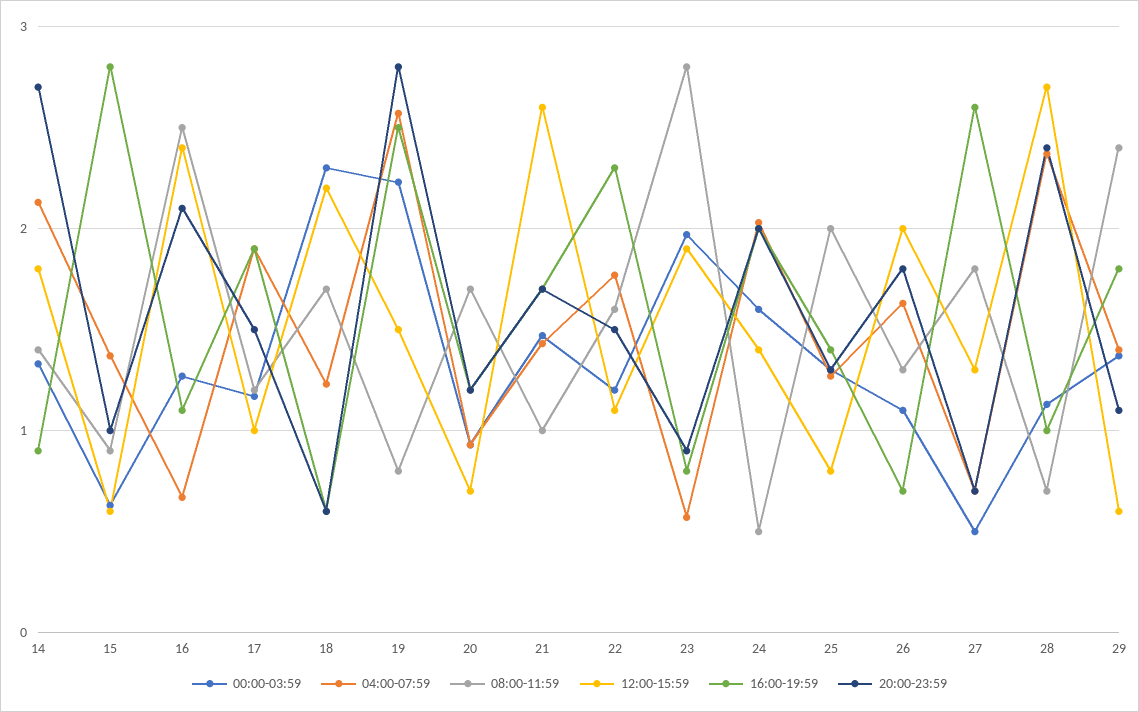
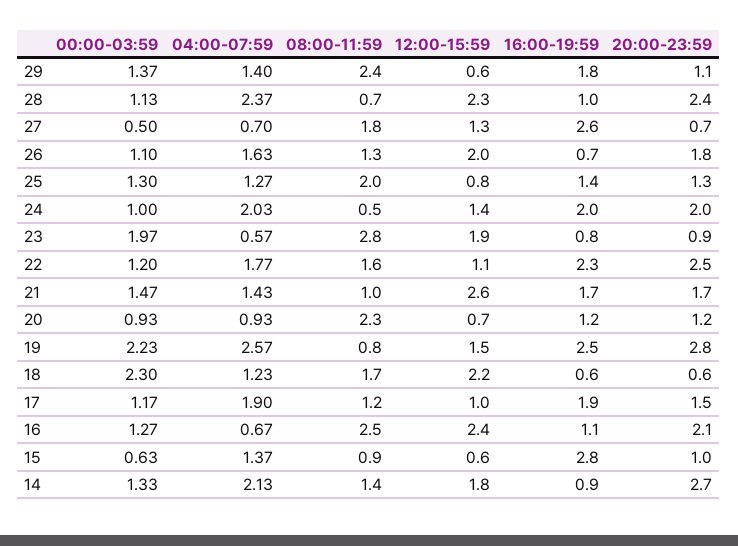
  {
    "00:00-03:59": {
      "14": 1.33,
      "15": 0.63,
      "16": 1.27,
      "17": 1.17,
      "18": 2.3,
      "19": 2.23,
      "20": 0.93,
      "21": 1.47,
      "22": 1.2,
      "23": 1.97,
-     "24": 1.6,
+     "24": 1,
      "25": 1.3,
      "26": 1.1,
      "27": 0.5,
      "28": 1.13,
      "29": 1.37
    },
    "04:00-07:59": {
      "14": 2.13,
      "15": 1.37,
      "16": 0.67,
      "17": 1.9,
      "18": 1.23,
      "19": 2.57,
      "20": 0.93,
      "21": 1.43,
      "22": 1.77,
      "23": 0.57,
      "24": 2.03,
      "25": 1.27,
      "26": 1.63,
      "27": 0.7,
      "28": 2.37,
      "29": 1.4
    },
    "08:00-11:59": {
      "14": 1.4,
      "15": 0.9,
      "16": 2.5,
      "17": 1.2,
      "18": 1.7,
      "19": 0.8,
-     "20": 1.7,
+     "20": 2.3,
      "21": 1,
      "22": 1.6,
      "23": 2.8,
      "24": 0.5,
      "25": 2,
      "26": 1.3,
      "27": 1.8,
      "28": 0.7,
      "29": 2.4
    },
    "12:00-15:59": {
      "14": 1.8,
      "15": 0.6,
      "16": 2.4,
      "17": 1,
      "18": 2.2,
      "19": 1.5,
      "20": 0.7,
      "21": 2.6,
      "22": 1.1,
      "23": 1.9,
      "24": 1.4,
      "25": 0.8,
      "26": 2,
      "27": 1.3,
-     "28": 2.7,
+     "28": 2.3,
      "29": 0.6
    },
    "16:00-19:59": {
      "14": 0.9,
      "15": 2.8,
      "16": 1.1,
      "17": 1.9,
      "18": 0.6,
      "19": 2.5,
      "20": 1.2,
      "21": 1.7,
      "22": 2.3,
      "23": 0.8,
      "24": 2,
      "25": 1.4,
      "26": 0.7,
      "27": 2.6,
      "28": 1,
      "29": 1.8
    },
    "20:00-23:59": {
      "14": 2.7,
      "15": 1,
      "16": 2.1,
      "17": 1.5,
      "18": 0.6,
      "19": 2.8,
      "20": 1.2,
      "21": 1.7,
-     "22": 1.5,
+     "22": 2.5,
      "23": 0.9,
      "24": 2,
      "25": 1.3,
      "26": 1.8,
      "27": 0.7,
      "28": 2.4,
      "29": 1.1
    }
  }

